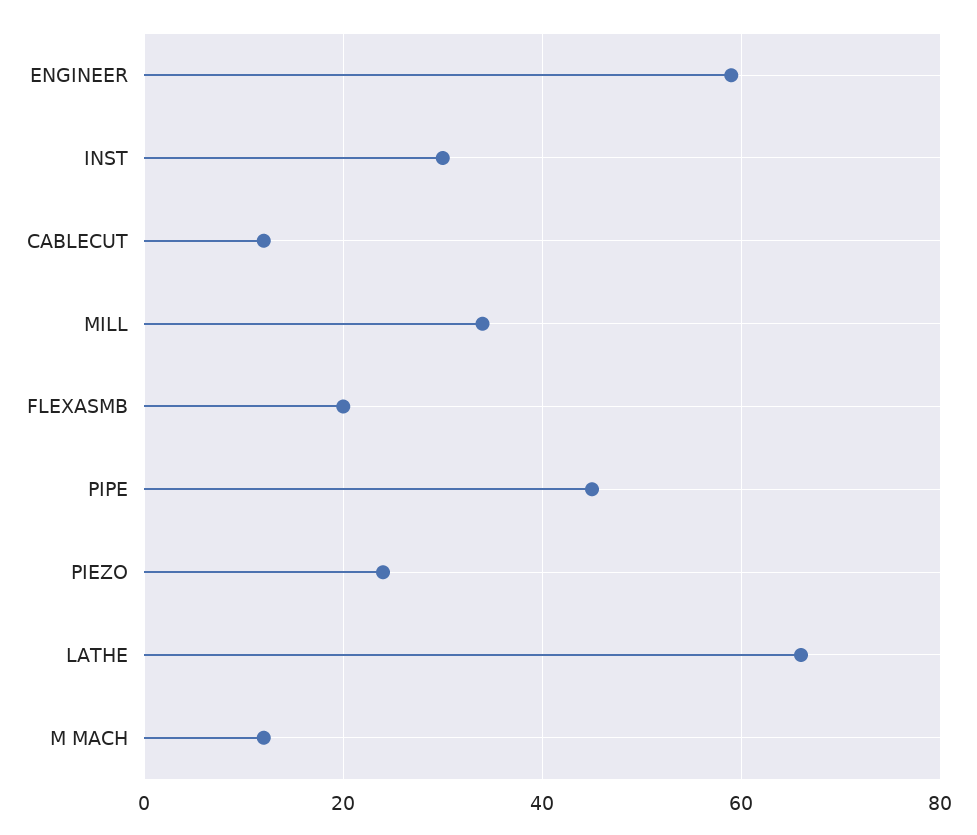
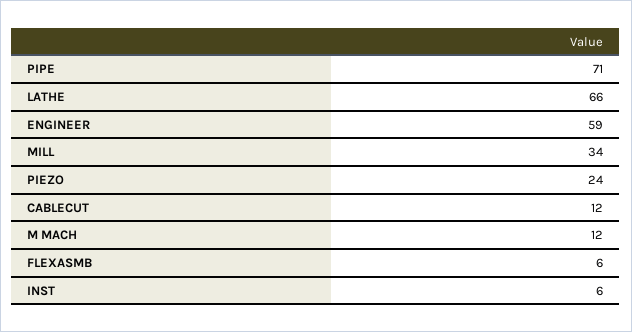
  {
    "ENGINEER": 59,
-   "INST": 30,
+   "INST": 6,
    "CABLECUT": 12,
    "MILL": 34,
-   "FLEXASMB": 20,
+   "FLEXASMB": 6,
-   "PIPE": 45,
+   "PIPE": 71,
    "PIEZO": 24,
    "LATHE": 66,
    "M MACH": 12
  }

